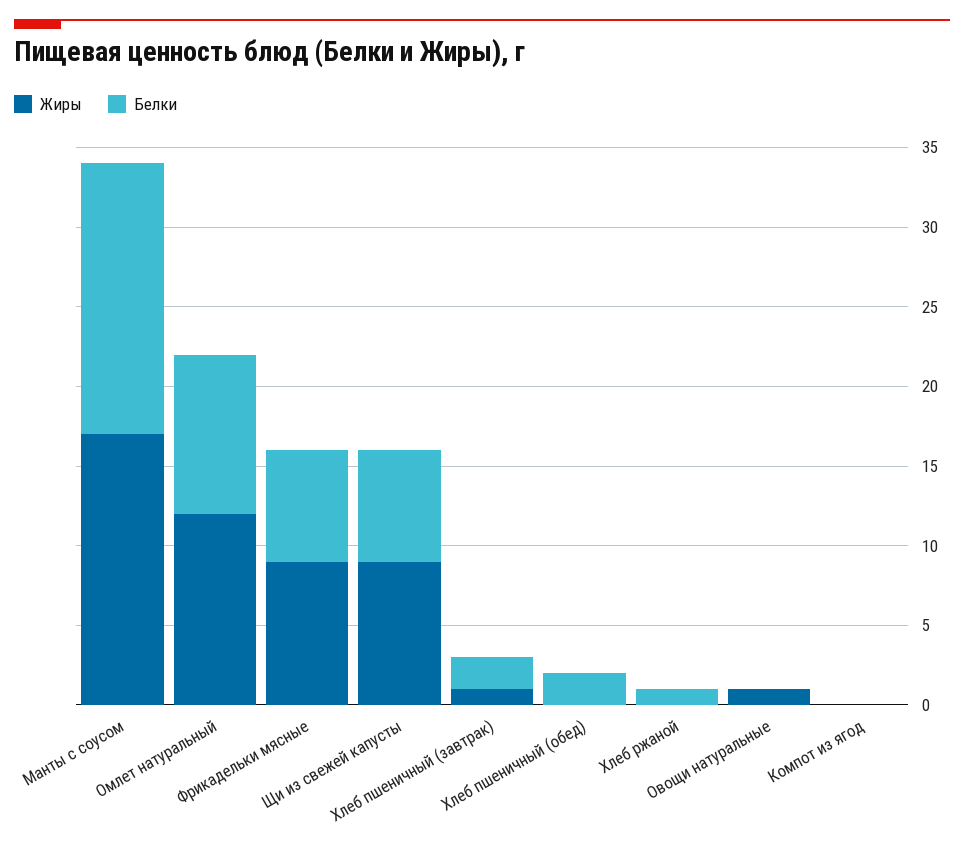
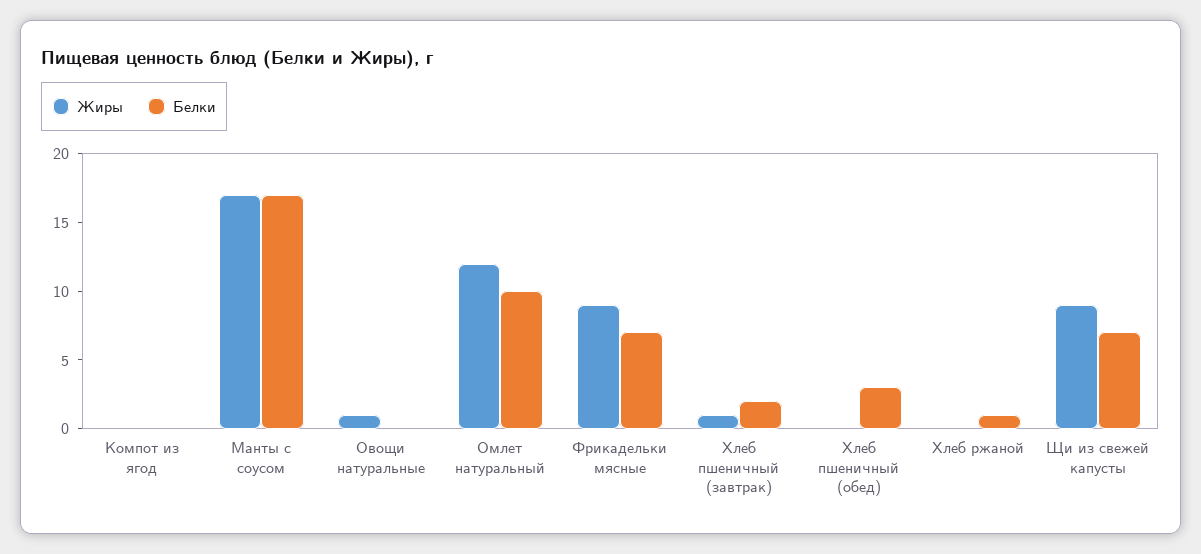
  {
    "Жиры": {
      "Манты с соусом": 17,
      "Омлет натуральный": 12,
      "Фрикадельки мясные": 9,
      "Щи из свежей капусты": 9,
      "Хлеб пшеничный (завтрак)": 1,
      "Хлеб пшеничный (обед)": 0,
      "Хлеб ржаной": 0,
      "Овощи натуральные": 1,
      "Компот из ягод": 0
    },
    "Белки": {
      "Манты с соусом": 17,
      "Омлет натуральный": 10,
      "Фрикадельки мясные": 7,
      "Щи из свежей капусты": 7,
      "Хлеб пшеничный (завтрак)": 2,
-     "Хлеб пшеничный (обед)": 2,
+     "Хлеб пшеничный (обед)": 3,
      "Хлеб ржаной": 1,
      "Овощи натуральные": 0,
      "Компот из ягод": 0
    }
  }

